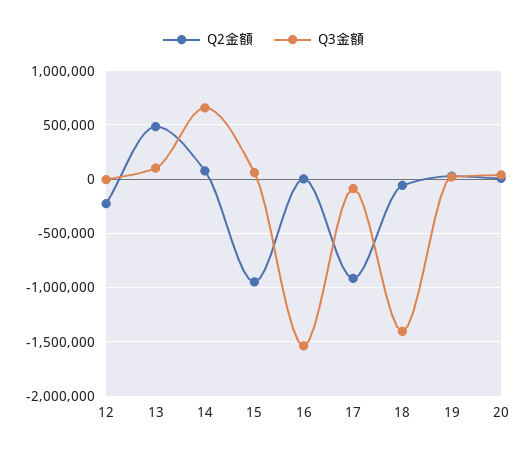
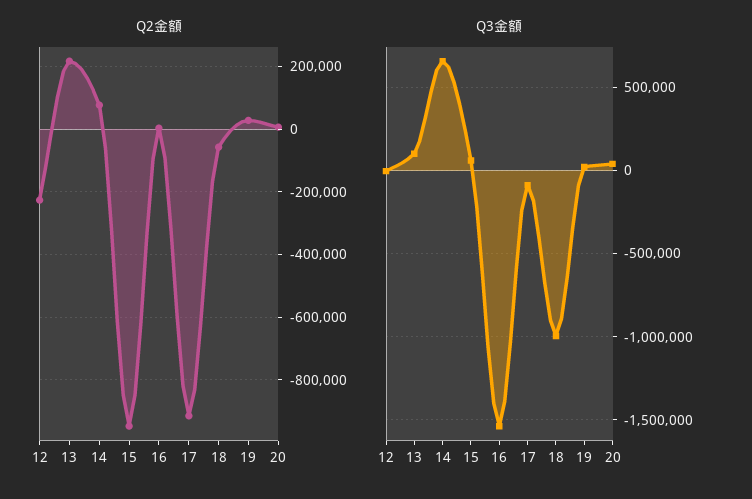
  {
    "Q2金額": {
      "12": -220000,
-     "13": 500000,
+     "13": 220000,
      "14": 80000,
      "15": -940000,
      "16": 0,
      "17": -920000,
      "18": -60000,
      "19": 20000,
      "20": 0
    },
    "Q3金額": {
      "12": 0,
      "13": 100000,
      "14": 650000,
      "15": 50000,
      "16": -1550000,
      "17": -100000,
-     "18": -1400000,
+     "18": -1000000,
      "19": 0,
      "20": 50000
    }
  }

